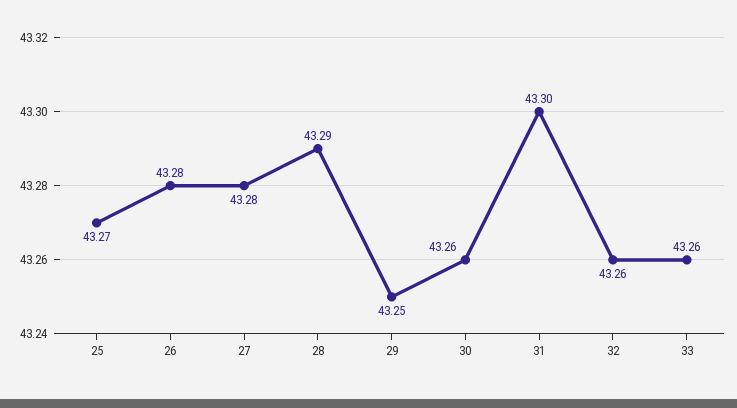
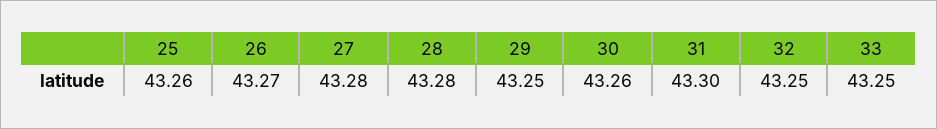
  {
-   "25": 43.27,
+   "25": 43.26,
-   "26": 43.28,
+   "26": 43.27,
    "27": 43.28,
-   "28": 43.29,
+   "28": 43.28,
    "29": 43.25,
    "30": 43.26,
    "31": 43.3,
-   "32": 43.26,
+   "32": 43.25,
-   "33": 43.26
+   "33": 43.25
  }

